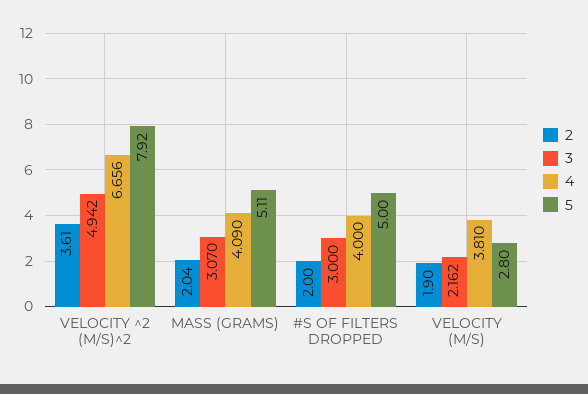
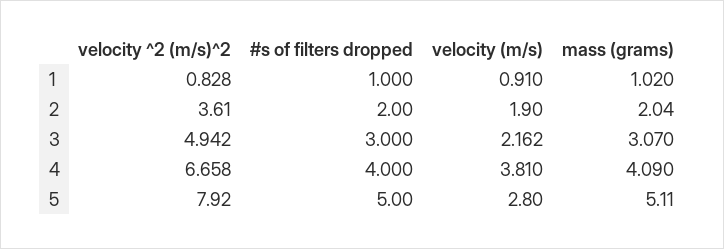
  {
    "2": {
      "VELOCITY ^2 (M/S)^2": 3.61,
      "MASS (GRAMS)": 2.04,
      "#S OF FILTERS DROPPED": 2,
      "VELOCITY (M/S)": 1.9
    },
    "3": {
      "VELOCITY ^2 (M/S)^2": 4.942,
      "MASS (GRAMS)": 3.07,
      "#S OF FILTERS DROPPED": 3,
      "VELOCITY (M/S)": 2.162
    },
    "4": {
-     "VELOCITY ^2 (M/S)^2": 6.656,
+     "VELOCITY ^2 (M/S)^2": 6.658,
      "MASS (GRAMS)": 4.09,
      "#S OF FILTERS DROPPED": 4,
      "VELOCITY (M/S)": 3.81
    },
    "5": {
      "VELOCITY ^2 (M/S)^2": 7.92,
      "MASS (GRAMS)": 5.11,
      "#S OF FILTERS DROPPED": 5,
      "VELOCITY (M/S)": 2.8
-   }
+   },
+   "1": {
+     "VELOCITY ^2 (M/S)^2": 0.828,
+     "#S OF FILTERS DROPPED": 1,
+     "VELOCITY (M/S)": 0.91,
+     "MASS (GRAMS)": 1.02
+   }
  }

